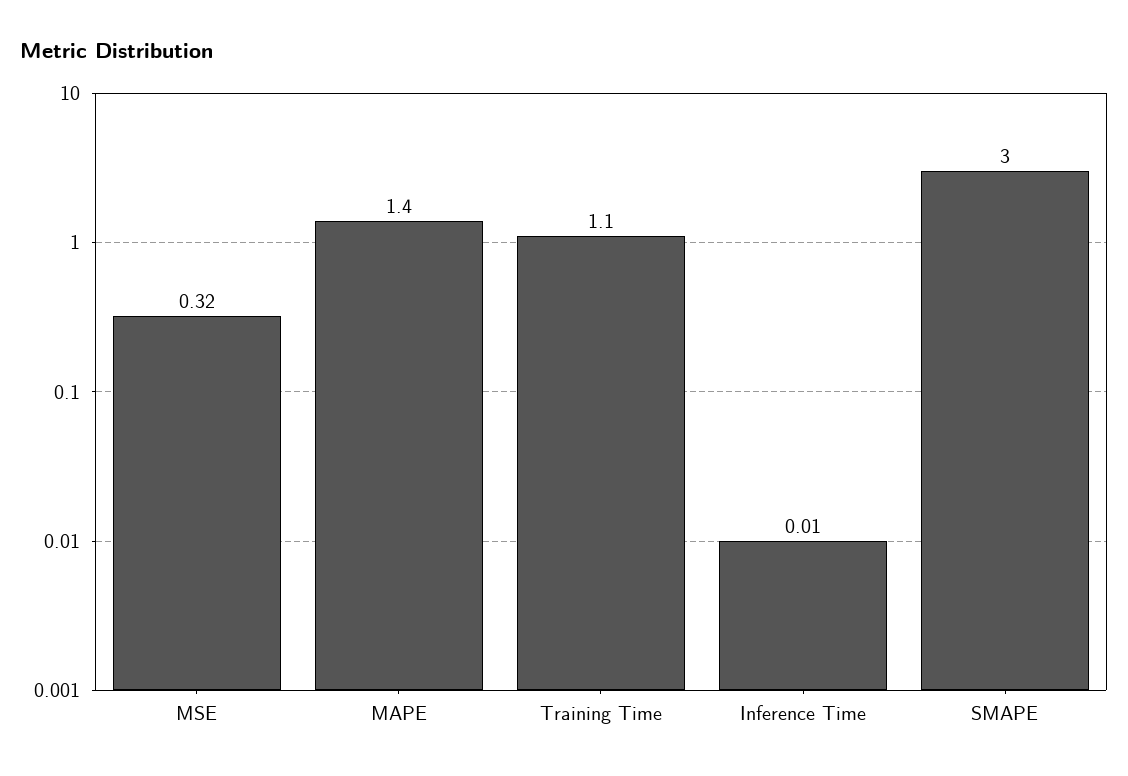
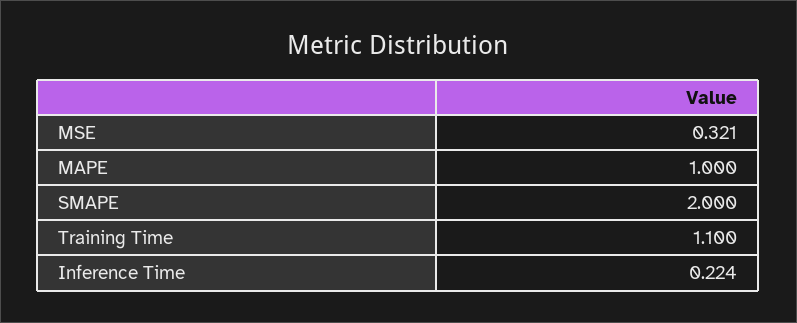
  {
    "MSE": 0.321,
-   "MAPE": 1.4,
+   "MAPE": 1,
    "Training Time": 1.1,
-   "Inference Time": 0.01,
+   "Inference Time": 0.224,
-   "SMAPE": 3
+   "SMAPE": 2
  }

